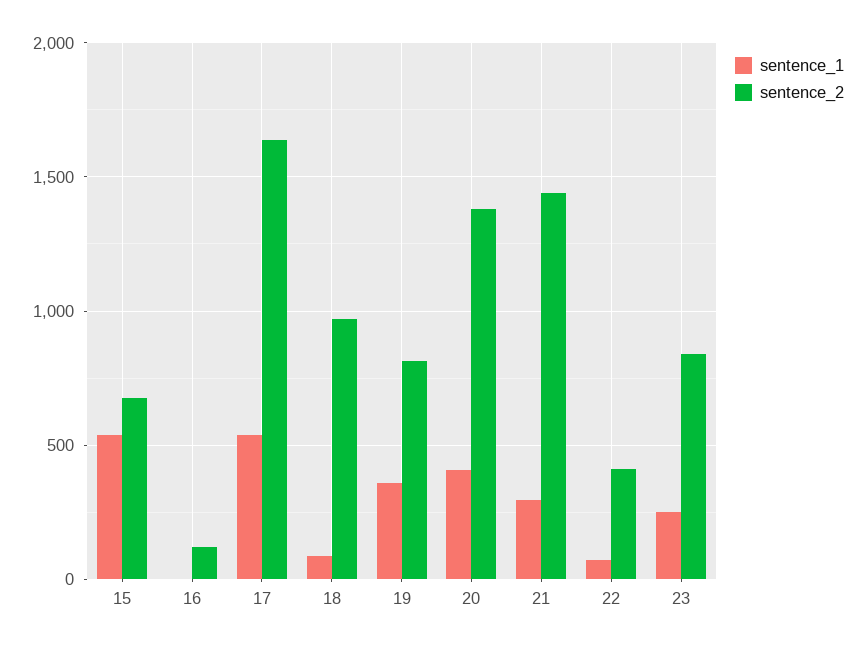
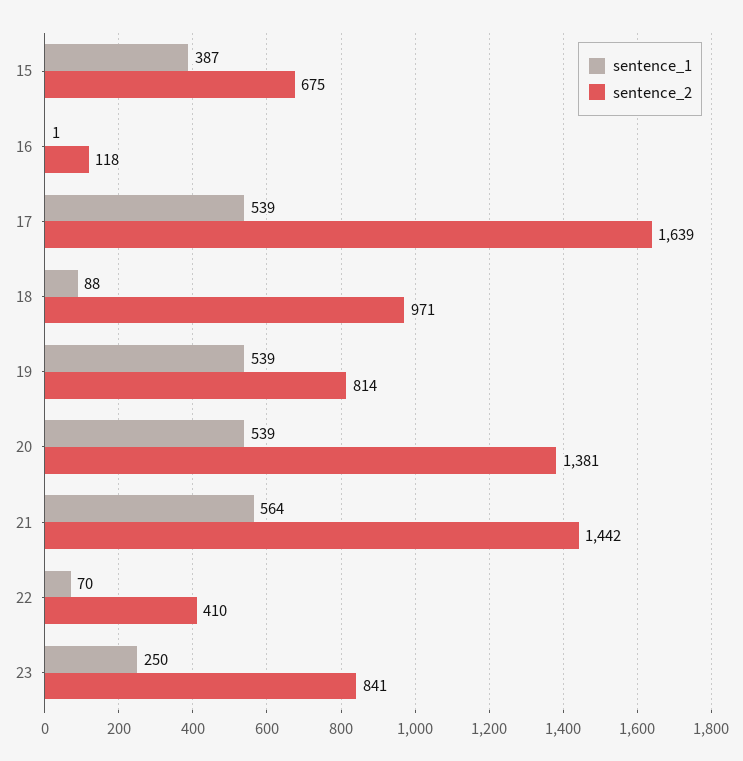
  {
    "sentence_1": {
-     "15": 550,
+     "15": 387,
      "16": 1,
      "17": 539,
      "18": 88,
-     "19": 350,
+     "19": 539,
-     "20": 400,
+     "20": 539,
-     "21": 300,
+     "21": 564,
      "22": 70,
      "23": 250
    },
    "sentence_2": {
      "15": 675,
      "16": 118,
      "17": 1639,
      "18": 971,
      "19": 814,
      "20": 1381,
      "21": 1442,
      "22": 410,
      "23": 841
    }
  }

